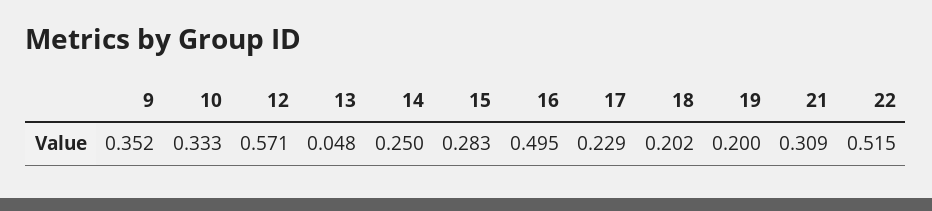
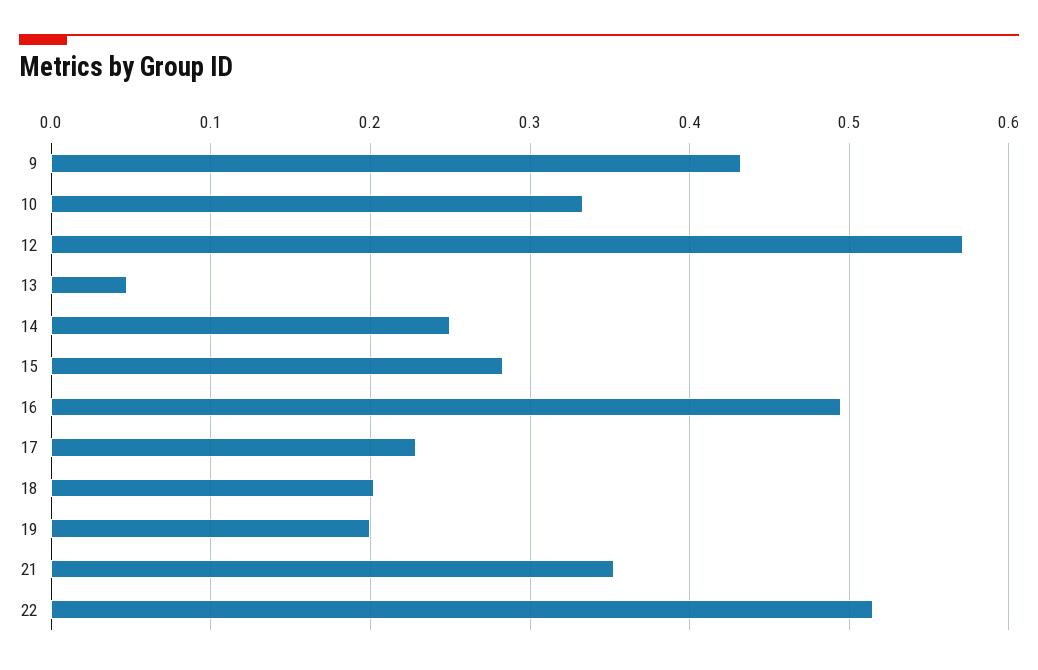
  {
-   "9": 0.352,
+   "9": 0.43,
    "10": 0.333,
    "12": 0.571,
    "13": 0.048,
    "14": 0.25,
    "15": 0.283,
    "16": 0.495,
    "17": 0.229,
    "18": 0.202,
    "19": 0.2,
-   "21": 0.309,
+   "21": 0.35,
    "22": 0.515
  }

